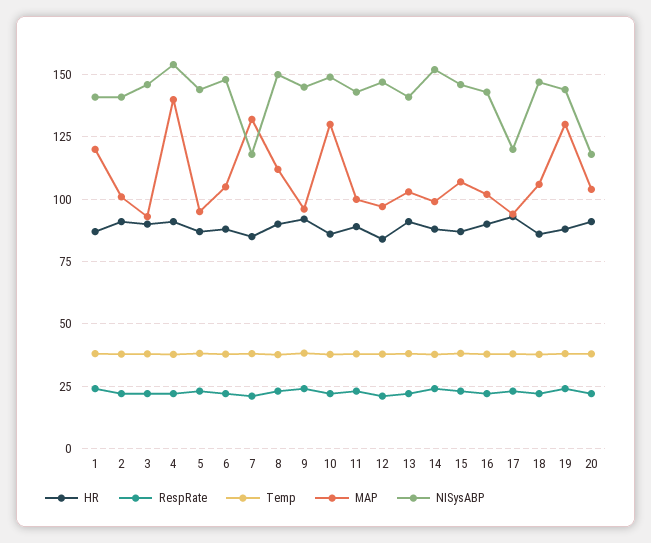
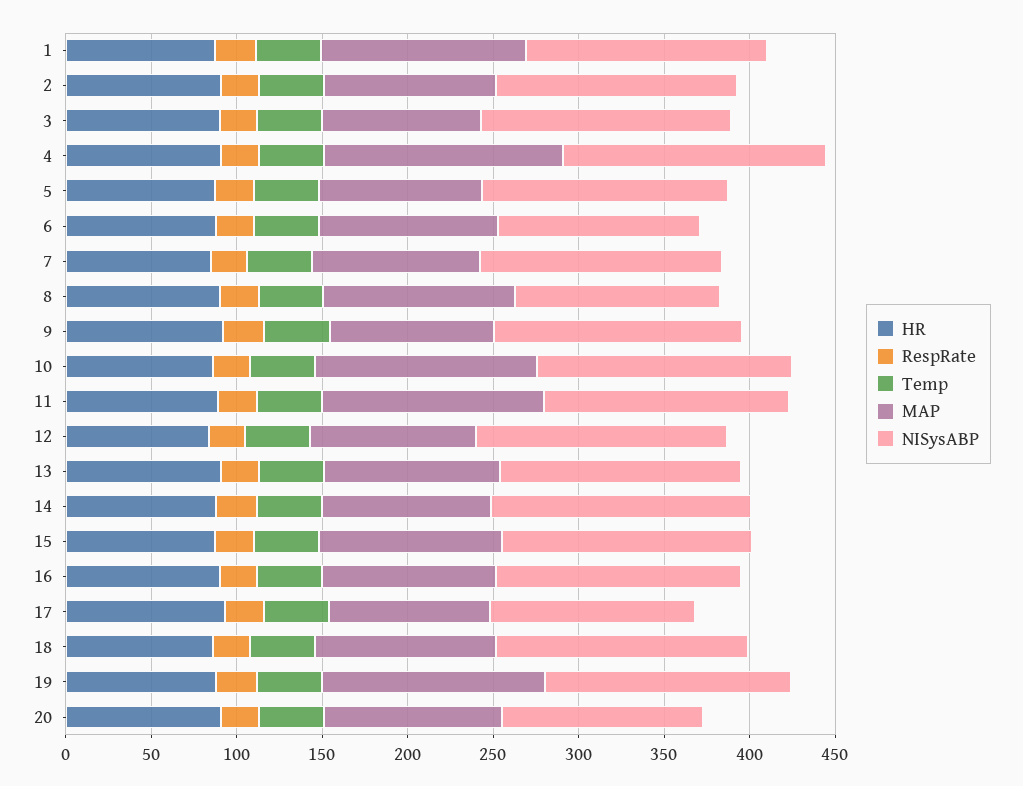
  {
    "HR": {
      "1": 87.5,
      "2": 90,
      "3": 90,
      "4": 90,
      "5": 87.5,
      "6": 87.5,
      "7": 85,
      "8": 90,
      "9": 92.5,
      "10": 85,
      "11": 90,
      "12": 85,
      "13": 90,
      "14": 87.5,
      "15": 87.5,
      "16": 90,
      "17": 92.5,
      "18": 85,
      "19": 87.5,
      "20": 90
    },
    "RespRate": {
      "1": 25,
      "2": 22.5,
      "3": 22.5,
      "4": 22.5,
      "5": 22.5,
      "6": 22.5,
      "7": 20,
      "8": 22.5,
      "9": 25,
      "10": 22.5,
      "11": 22.5,
      "12": 20,
      "13": 22.5,
      "14": 25,
      "15": 22.5,
      "16": 22.5,
      "17": 22.5,
      "18": 22.5,
      "19": 25,
      "20": 22.5
    },
    "Temp": {
      "1": 37.5,
      "2": 37.5,
      "3": 37.5,
      "4": 37.5,
      "5": 37.5,
      "6": 37.5,
      "7": 37.5,
      "8": 37.5,
      "9": 37.5,
      "10": 37.5,
      "11": 37.5,
      "12": 37.5,
      "13": 37.5,
      "14": 37.5,
      "15": 37.5,
      "16": 37.5,
      "17": 37.5,
      "18": 37.5,
      "19": 37.5,
      "20": 37.5
    },
    "MAP": {
      "1": 120,
      "2": 100,
      "3": 92.5,
      "4": 140,
      "5": 95,
      "6": 105,
-     "7": 132.5,
+     "7": 100,
      "8": 112.5,
      "9": 95,
      "10": 130,
-     "11": 100,
+     "11": 130,
      "12": 97.5,
      "13": 102.5,
      "14": 100,
      "15": 107.5,
      "16": 102.5,
      "17": 95,
      "18": 105,
      "19": 130,
      "20": 105
    },
    "NISysABP": {
      "1": 140,
      "2": 140,
      "3": 145,
      "4": 155,
      "5": 145,
-     "6": 147.5,
+     "6": 120,
-     "7": 117.5,
+     "7": 140,
-     "8": 150,
+     "8": 120,
      "9": 145,
      "10": 150,
      "11": 142.5,
      "12": 147.5,
      "13": 140,
      "14": 152.5,
      "15": 145,
      "16": 142.5,
      "17": 120,
      "18": 147.5,
      "19": 145,
      "20": 117.5
    }
  }

